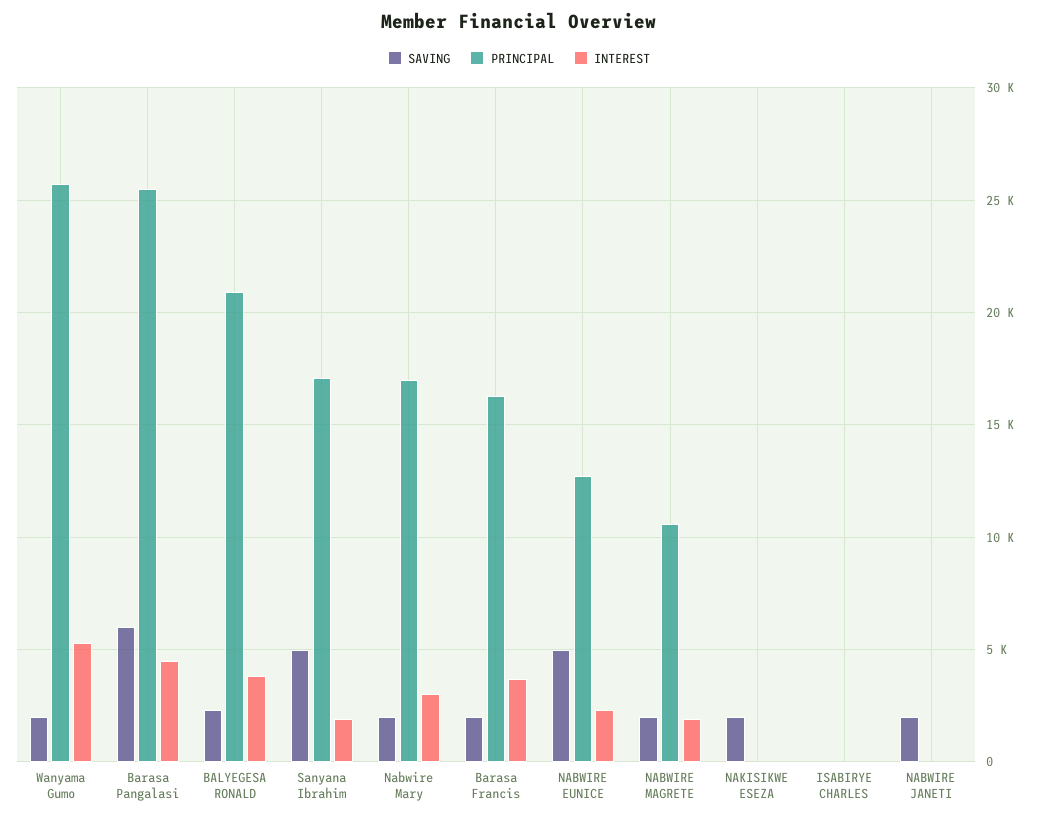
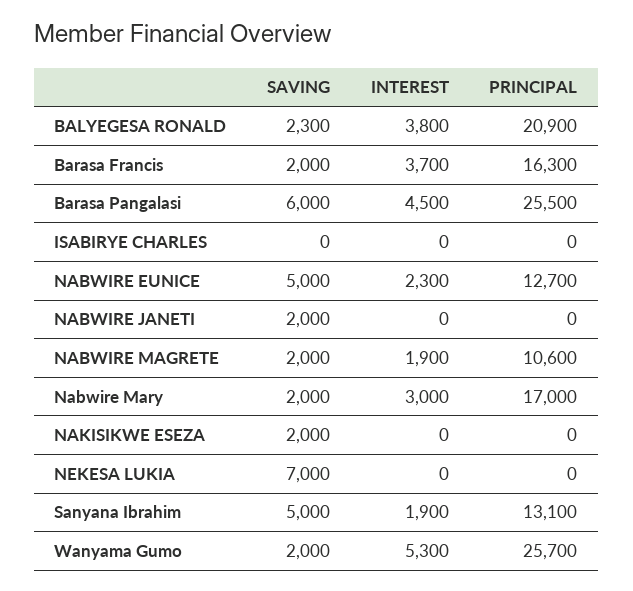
  {
    "SAVING": {
      "Wanyama Gumo": 2000,
      "Barasa Pangalasi": 6000,
      "BALYEGESA RONALD": 2300,
      "Sanyana Ibrahim": 5000,
      "Nabwire Mary": 2000,
      "Barasa Francis": 2000,
      "NABWIRE EUNICE": 5000,
      "NABWIRE MAGRETE": 2000,
      "NAKISIKWE ESEZA": 2000,
      "ISABIRYE CHARLES": 0,
-     "NABWIRE JANETI": 2000
+     "NABWIRE JANETI": 2000,
+     "NEKESA LUKIA": 7000
    },
    "PRINCIPAL": {
      "Wanyama Gumo": 25700,
      "Barasa Pangalasi": 25500,
      "BALYEGESA RONALD": 20900,
-     "Sanyana Ibrahim": 17000,
+     "Sanyana Ibrahim": 13100,
      "Nabwire Mary": 17000,
      "Barasa Francis": 16300,
      "NABWIRE EUNICE": 12700,
      "NABWIRE MAGRETE": 10600,
      "NAKISIKWE ESEZA": 0,
      "ISABIRYE CHARLES": 0,
-     "NABWIRE JANETI": 0
+     "NABWIRE JANETI": 0,
+     "NEKESA LUKIA": 0
    },
    "INTEREST": {
      "Wanyama Gumo": 5300,
      "Barasa Pangalasi": 4500,
      "BALYEGESA RONALD": 3800,
      "Sanyana Ibrahim": 1900,
      "Nabwire Mary": 3000,
      "Barasa Francis": 3700,
      "NABWIRE EUNICE": 2300,
      "NABWIRE MAGRETE": 1900,
      "NAKISIKWE ESEZA": 0,
      "ISABIRYE CHARLES": 0,
-     "NABWIRE JANETI": 0
+     "NABWIRE JANETI": 0,
+     "NEKESA LUKIA": 0
    }
  }

